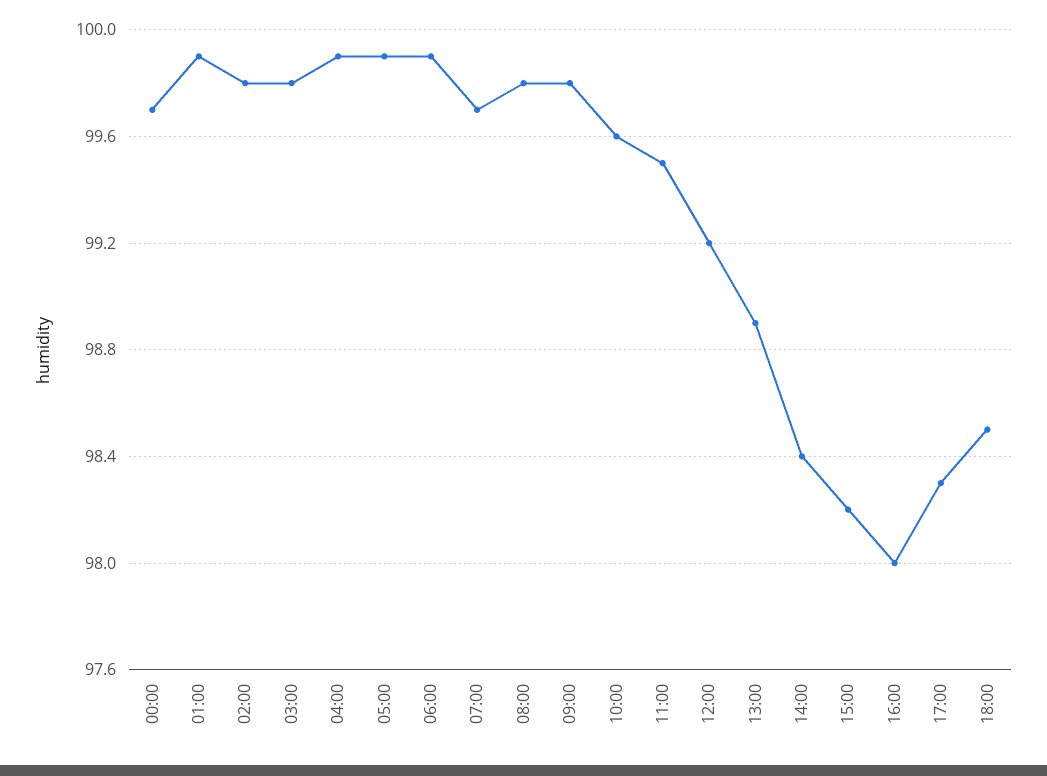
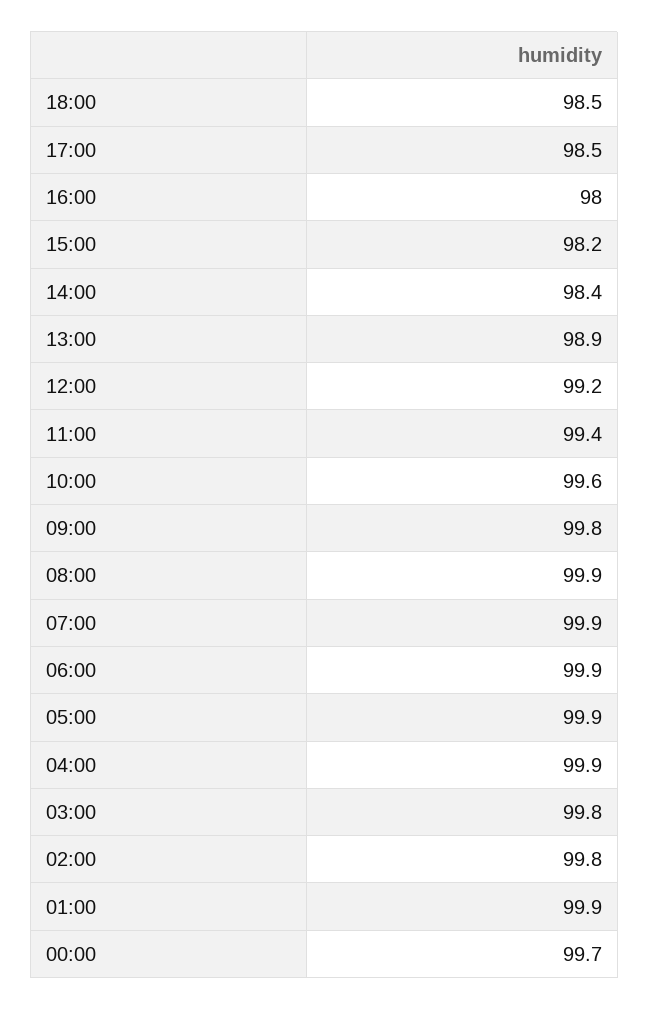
  {
    "00:00": 99.7,
    "01:00": 99.9,
    "02:00": 99.8,
    "03:00": 99.8,
    "04:00": 99.9,
    "05:00": 99.9,
    "06:00": 99.9,
-   "07:00": 99.7,
+   "07:00": 99.9,
-   "08:00": 99.8,
+   "08:00": 99.9,
    "09:00": 99.8,
    "10:00": 99.6,
-   "11:00": 99.5,
+   "11:00": 99.4,
    "12:00": 99.2,
    "13:00": 98.9,
    "14:00": 98.4,
    "15:00": 98.2,
    "16:00": 98,
-   "17:00": 98.3,
+   "17:00": 98.5,
    "18:00": 98.5
  }

